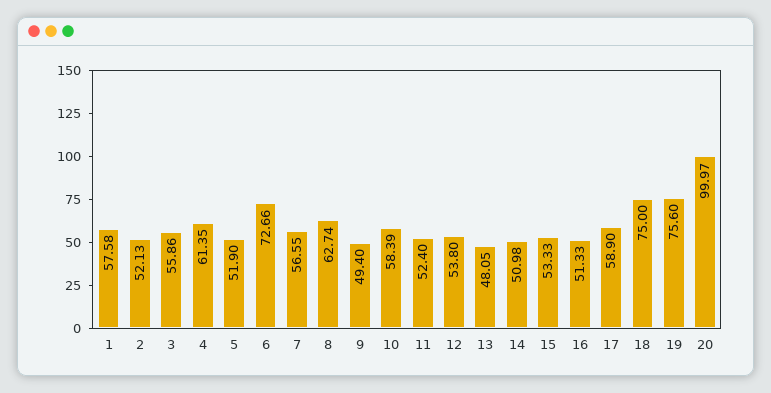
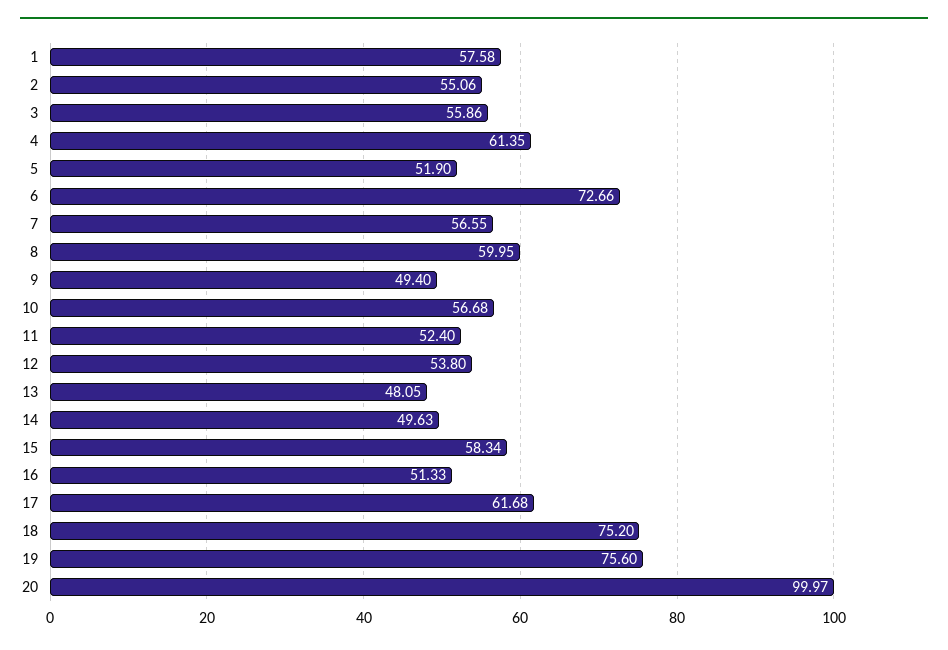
  {
    "1": 57.58,
-   "2": 52.13,
+   "2": 55.06,
    "3": 55.86,
    "4": 61.35,
    "5": 51.9,
    "6": 72.66,
    "7": 56.55,
-   "8": 62.74,
+   "8": 59.95,
    "9": 49.4,
-   "10": 58.39,
+   "10": 56.68,
    "11": 52.4,
    "12": 53.8,
    "13": 48.05,
-   "14": 50.98,
+   "14": 49.63,
-   "15": 53.33,
+   "15": 58.34,
    "16": 51.33,
-   "17": 58.9,
+   "17": 61.68,
-   "18": 75,
+   "18": 75.2,
    "19": 75.6,
    "20": 99.97
  }

